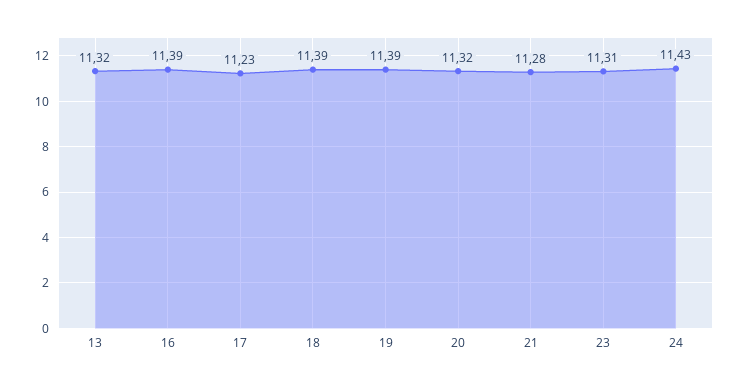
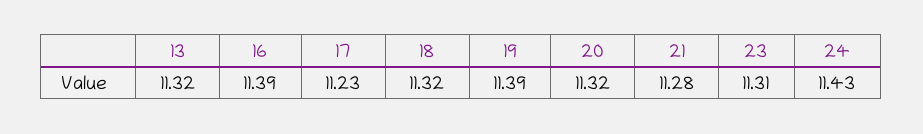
  {
    "13": 11.32,
    "16": 11.39,
    "17": 11.23,
-   "18": 11.39,
+   "18": 11.32,
    "19": 11.39,
    "20": 11.32,
    "21": 11.28,
    "23": 11.31,
    "24": 11.43
  }

